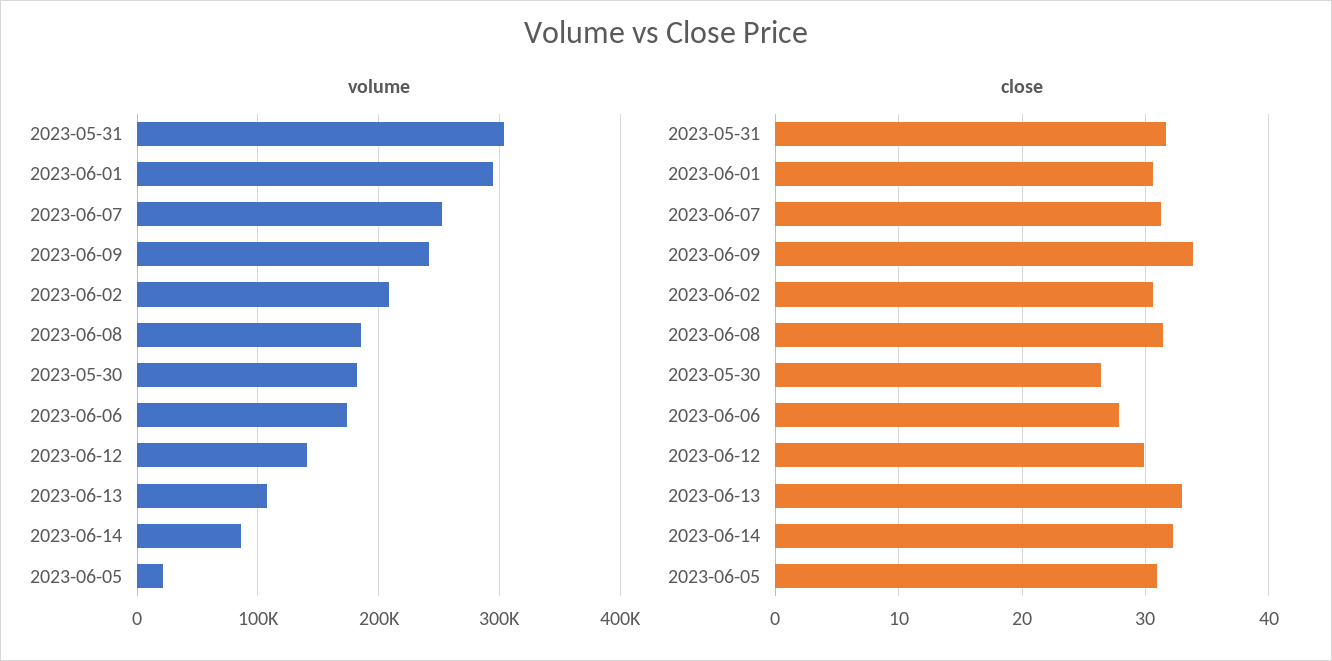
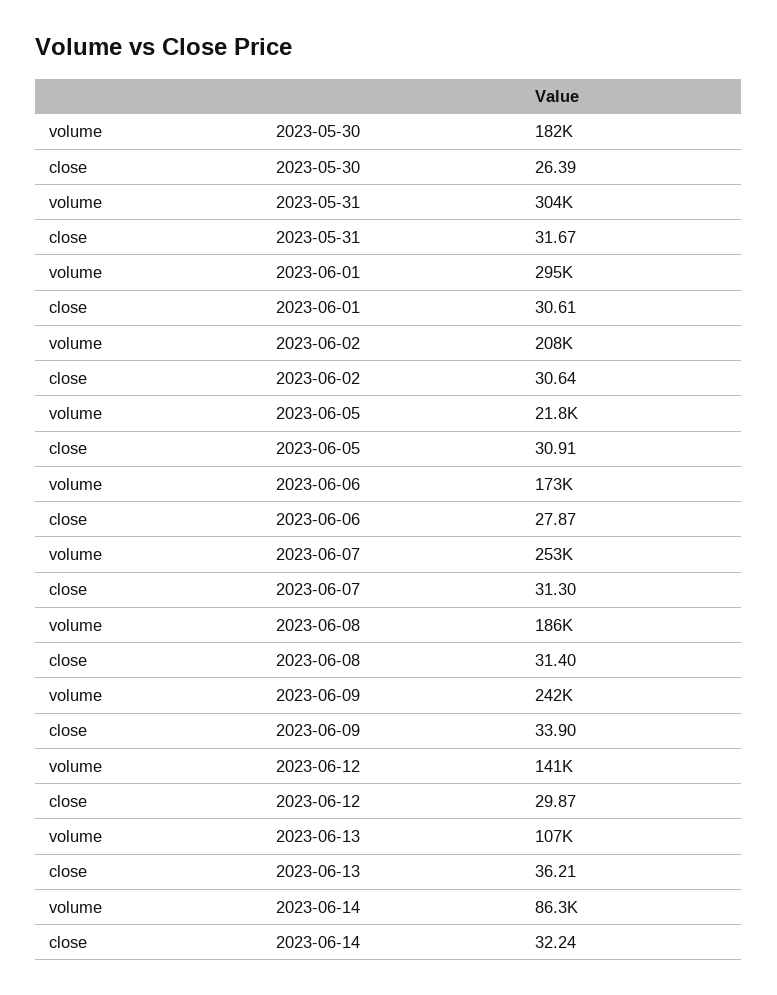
  {
    "volume": {
      "2023-05-31": 304000,
      "2023-06-01": 295000,
      "2023-06-07": 253000,
      "2023-06-09": 242000,
      "2023-06-02": 208000,
      "2023-06-08": 186000,
      "2023-05-30": 182000,
      "2023-06-06": 173000,
      "2023-06-12": 141000,
      "2023-06-13": 107000,
      "2023-06-14": 86300,
      "2023-06-05": 21800
    },
    "close": {
      "2023-05-31": 31.67,
      "2023-06-01": 30.61,
      "2023-06-07": 31.3,
      "2023-06-09": 33.9,
      "2023-06-02": 30.64,
      "2023-06-08": 31.4,
      "2023-05-30": 26.39,
      "2023-06-06": 27.87,
      "2023-06-12": 29.87,
-     "2023-06-13": 33,
+     "2023-06-13": 36.21,
      "2023-06-14": 32.24,
      "2023-06-05": 30.91
    }
  }

